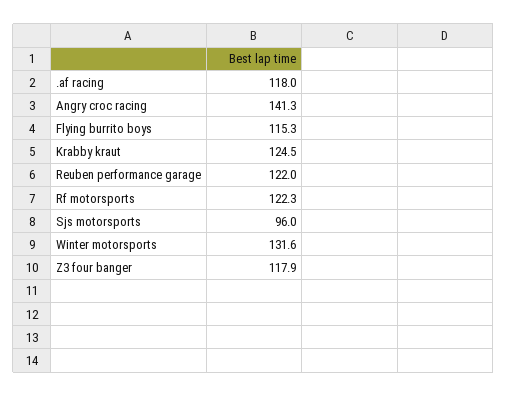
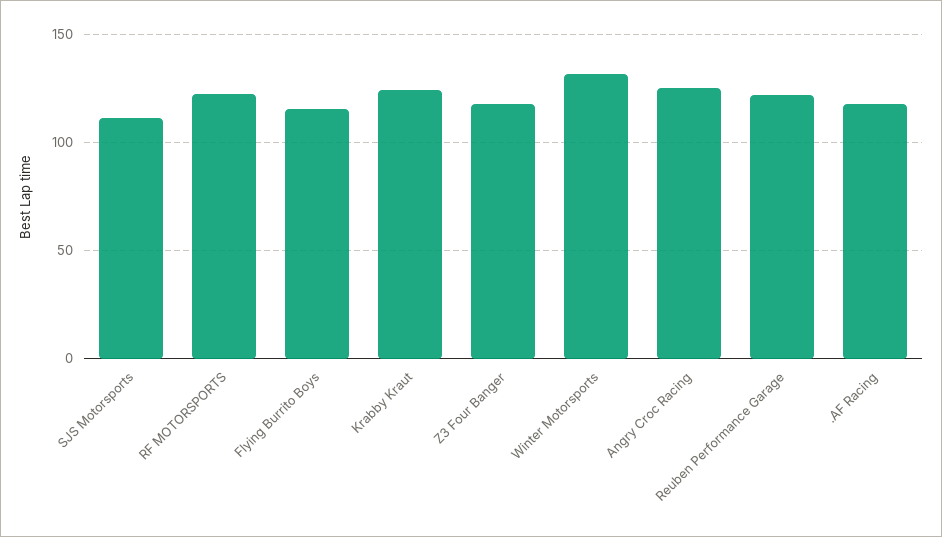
  {
    ".af racing": 118,
-   "Angry croc racing": 141.3,
+   "Angry croc racing": 125,
    "Flying burrito boys": 115.3,
    "Krabby kraut": 124.5,
    "Reuben performance garage": 122,
    "Rf motorsports": 122.3,
-   "Sjs motorsports": 96,
+   "Sjs motorsports": 110,
    "Winter motorsports": 131.6,
    "Z3 four banger": 117.9
  }

